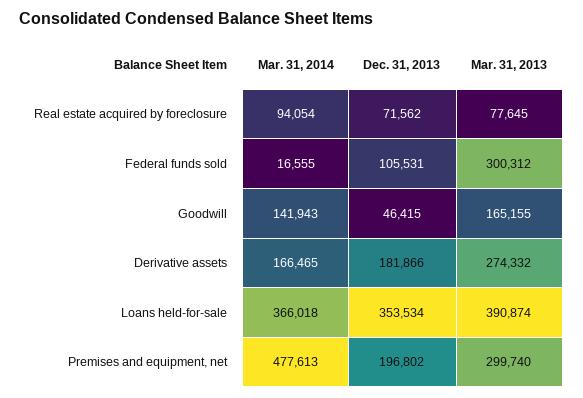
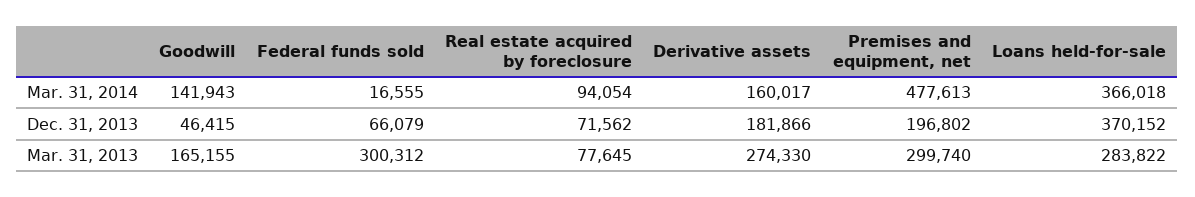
  {
    "Mar. 31, 2014": {
      "Real estate acquired by foreclosure": 94054,
      "Federal funds sold": 16555,
      "Goodwill": 141943,
-     "Derivative assets": 166465,
+     "Derivative assets": 160017,
      "Loans held-for-sale": 366018,
      "Premises and equipment, net": 477613
    },
    "Dec. 31, 2013": {
      "Real estate acquired by foreclosure": 71562,
-     "Federal funds sold": 105531,
+     "Federal funds sold": 66079,
      "Goodwill": 46415,
      "Derivative assets": 181866,
-     "Loans held-for-sale": 353534,
+     "Loans held-for-sale": 370152,
      "Premises and equipment, net": 196802
    },
    "Mar. 31, 2013": {
      "Real estate acquired by foreclosure": 77645,
      "Federal funds sold": 300312,
      "Goodwill": 165155,
-     "Derivative assets": 274332,
+     "Derivative assets": 274330,
-     "Loans held-for-sale": 390874,
+     "Loans held-for-sale": 283822,
      "Premises and equipment, net": 299740
    }
  }

